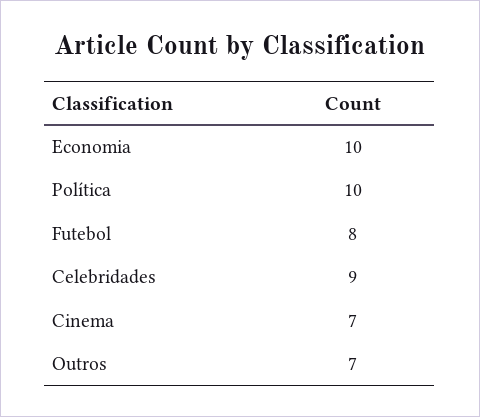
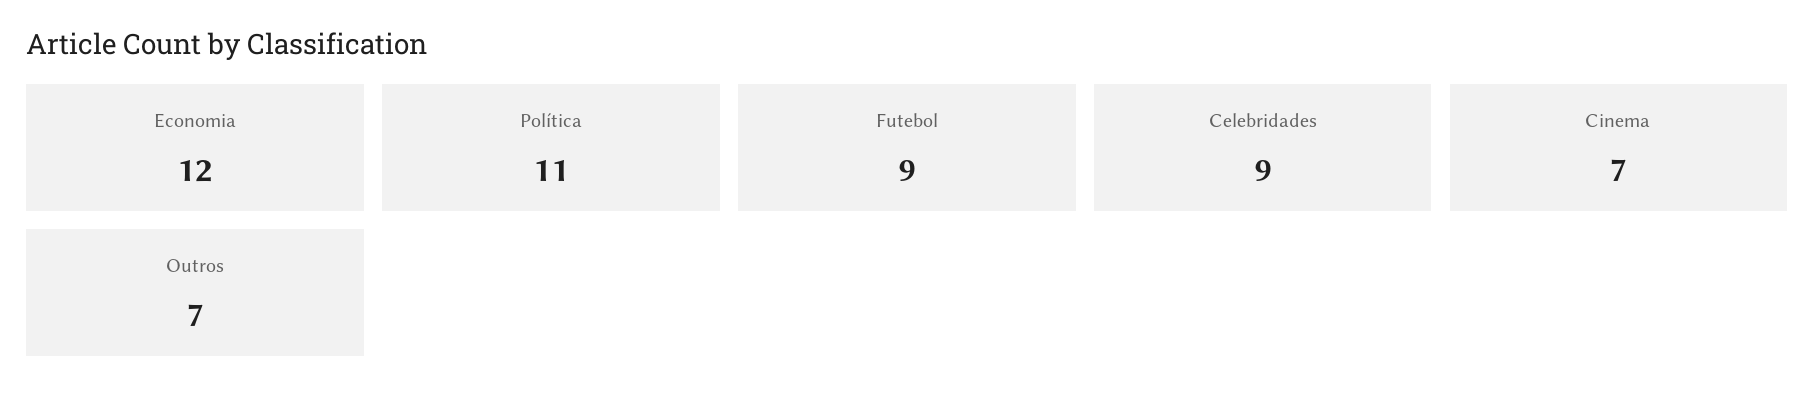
  {
-   "Economia": 10,
+   "Economia": 12,
-   "Política": 10,
+   "Política": 11,
-   "Futebol": 8,
+   "Futebol": 9,
    "Celebridades": 9,
    "Cinema": 7,
    "Outros": 7
  }

